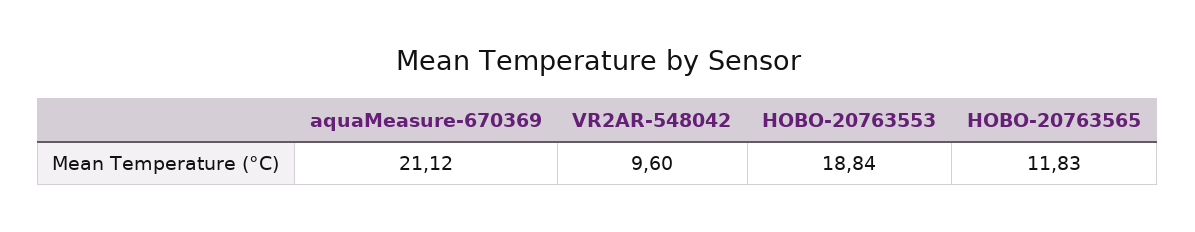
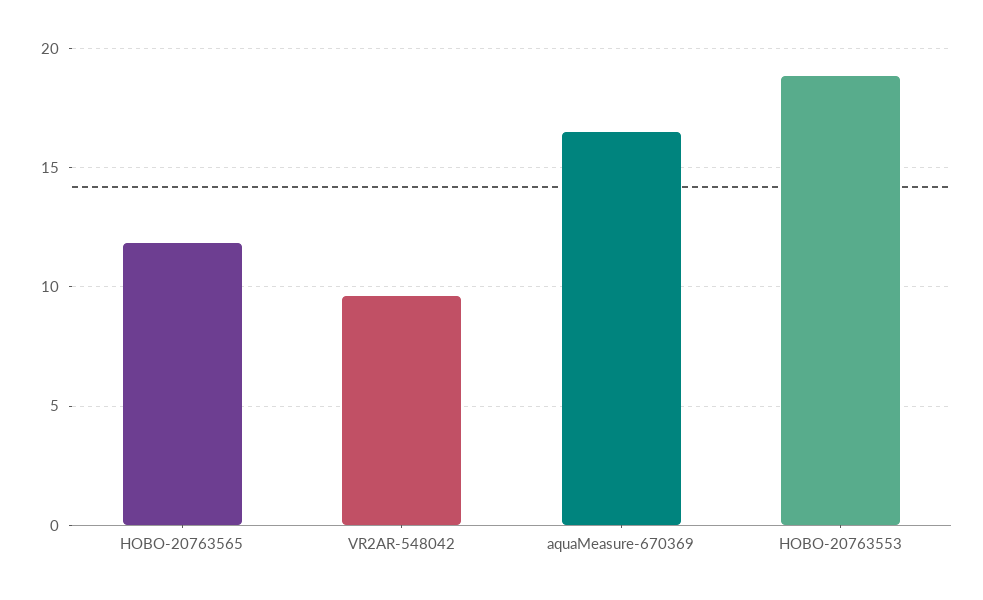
  {
-   "aquaMeasure-670369": 21.12,
+   "aquaMeasure-670369": 16.5,
    "VR2AR-548042": 9.6,
    "HOBO-20763553": 18.84,
    "HOBO-20763565": 11.83
  }

